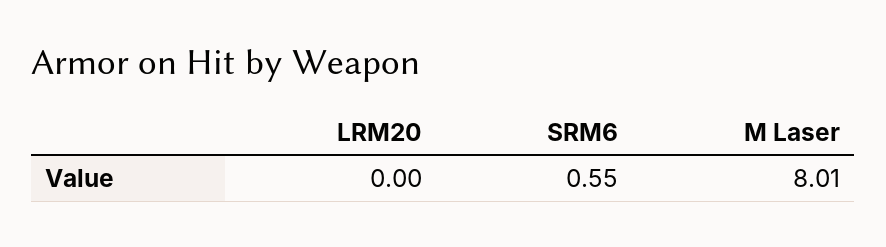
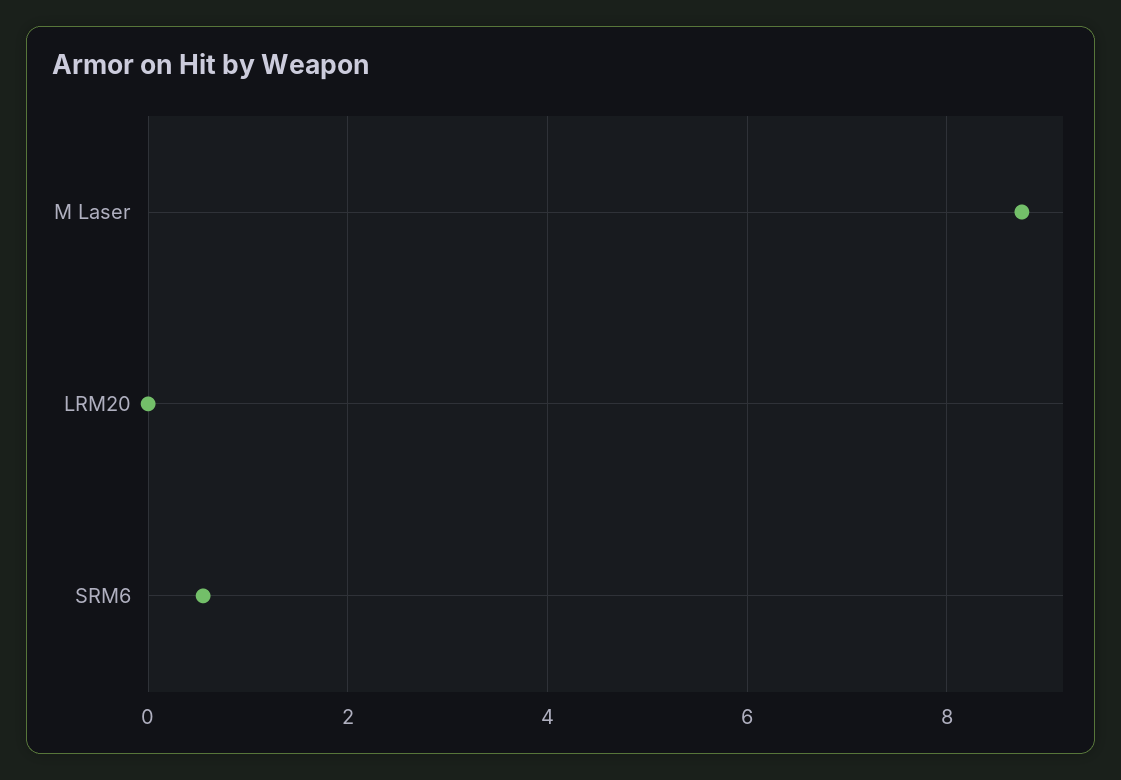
  {
    "LRM20": 0,
    "SRM6": 0.55,
-   "M Laser": 8.01
+   "M Laser": 8.8
  }

